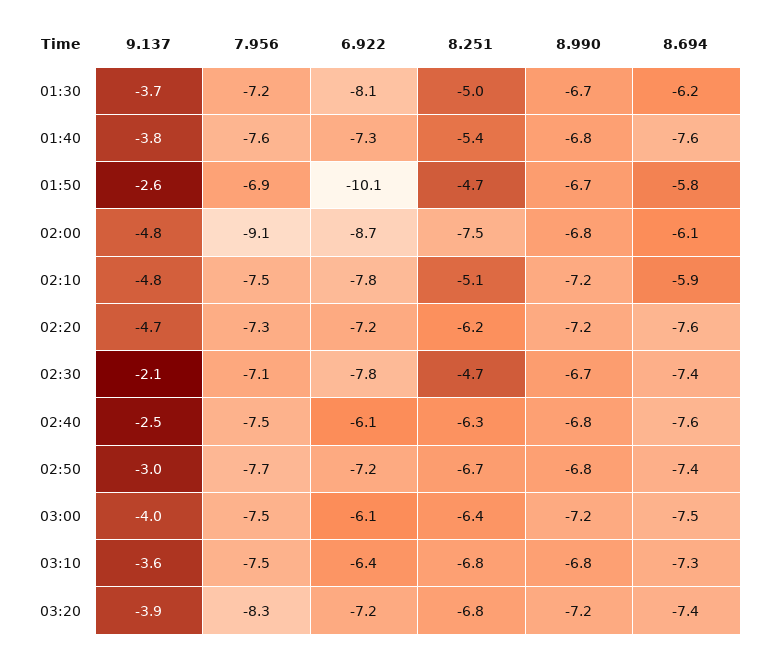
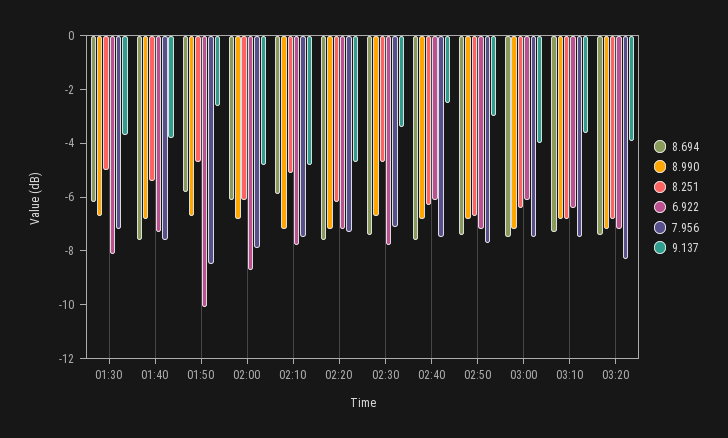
  {
    "9.137": {
      "01:30": -3.7,
      "01:40": -3.8,
      "01:50": -2.6,
      "02:00": -4.8,
      "02:10": -4.8,
      "02:20": -4.7,
-     "02:30": -2.1,
+     "02:30": -3.5,
      "02:40": -2.5,
      "02:50": -3,
      "03:00": -4,
      "03:10": -3.6,
      "03:20": -3.9
    },
    "7.956": {
      "01:30": -7.2,
      "01:40": -7.6,
-     "01:50": -6.9,
+     "01:50": -8.5,
-     "02:00": -9.1,
+     "02:00": -8,
      "02:10": -7.5,
      "02:20": -7.3,
      "02:30": -7.1,
      "02:40": -7.5,
      "02:50": -7.7,
      "03:00": -7.5,
      "03:10": -7.5,
      "03:20": -8.3
    },
    "6.922": {
      "01:30": -8.1,
      "01:40": -7.3,
      "01:50": -10.1,
      "02:00": -8.7,
      "02:10": -7.8,
      "02:20": -7.2,
      "02:30": -7.8,
      "02:40": -6.1,
      "02:50": -7.2,
      "03:00": -6.1,
      "03:10": -6.4,
      "03:20": -7.2
    },
    "8.251": {
      "01:30": -5,
      "01:40": -5.4,
      "01:50": -4.7,
-     "02:00": -7.5,
+     "02:00": -6,
      "02:10": -5.1,
      "02:20": -6.2,
      "02:30": -4.7,
      "02:40": -6.3,
      "02:50": -6.7,
      "03:00": -6.4,
      "03:10": -6.8,
      "03:20": -6.8
    },
    "8.990": {
      "01:30": -6.7,
      "01:40": -6.8,
      "01:50": -6.7,
      "02:00": -6.8,
      "02:10": -7.2,
      "02:20": -7.2,
      "02:30": -6.7,
      "02:40": -6.8,
      "02:50": -6.8,
      "03:00": -7.2,
      "03:10": -6.8,
      "03:20": -7.2
    },
    "8.694": {
      "01:30": -6.2,
      "01:40": -7.6,
      "01:50": -5.8,
      "02:00": -6.1,
      "02:10": -5.9,
      "02:20": -7.6,
      "02:30": -7.4,
      "02:40": -7.6,
      "02:50": -7.4,
      "03:00": -7.5,
      "03:10": -7.3,
      "03:20": -7.4
    }
  }

